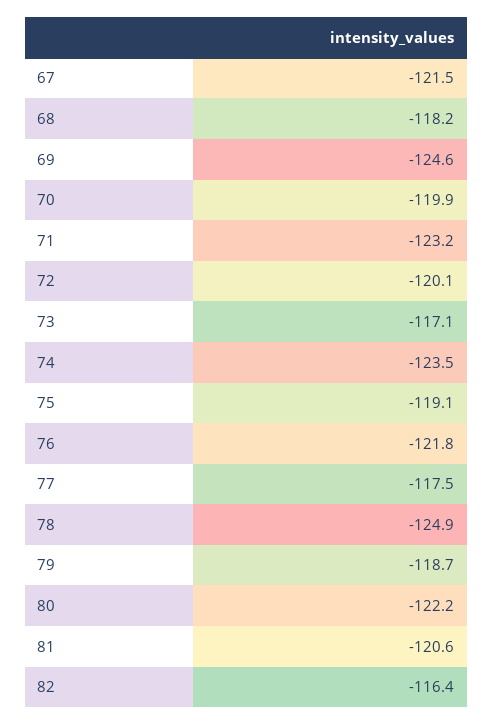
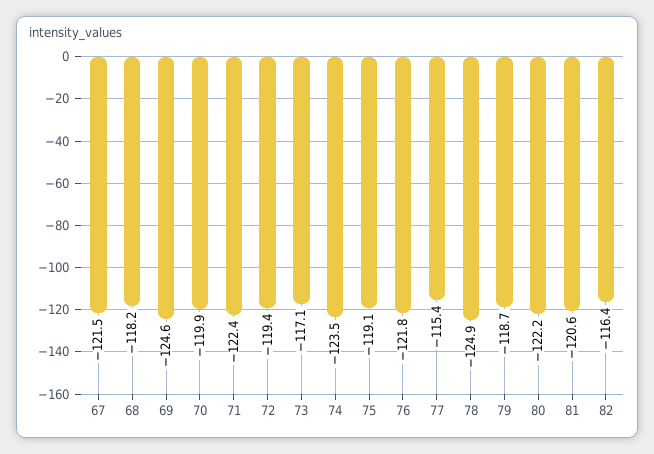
  {
    "67": -121.5,
    "68": -118.2,
    "69": -124.6,
    "70": -119.9,
-   "71": -123.2,
+   "71": -122.4,
-   "72": -120.1,
+   "72": -119.4,
    "73": -117.1,
    "74": -123.5,
    "75": -119.1,
    "76": -121.8,
-   "77": -117.5,
+   "77": -115.4,
    "78": -124.9,
    "79": -118.7,
    "80": -122.2,
    "81": -120.6,
    "82": -116.4
  }

